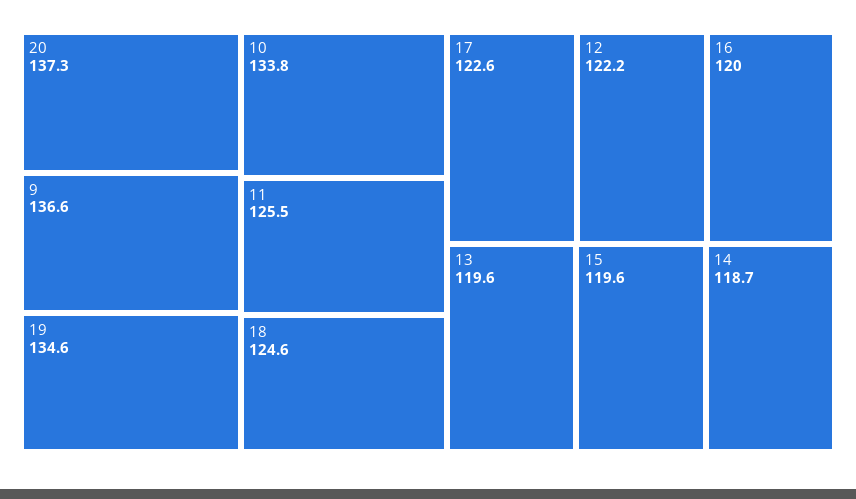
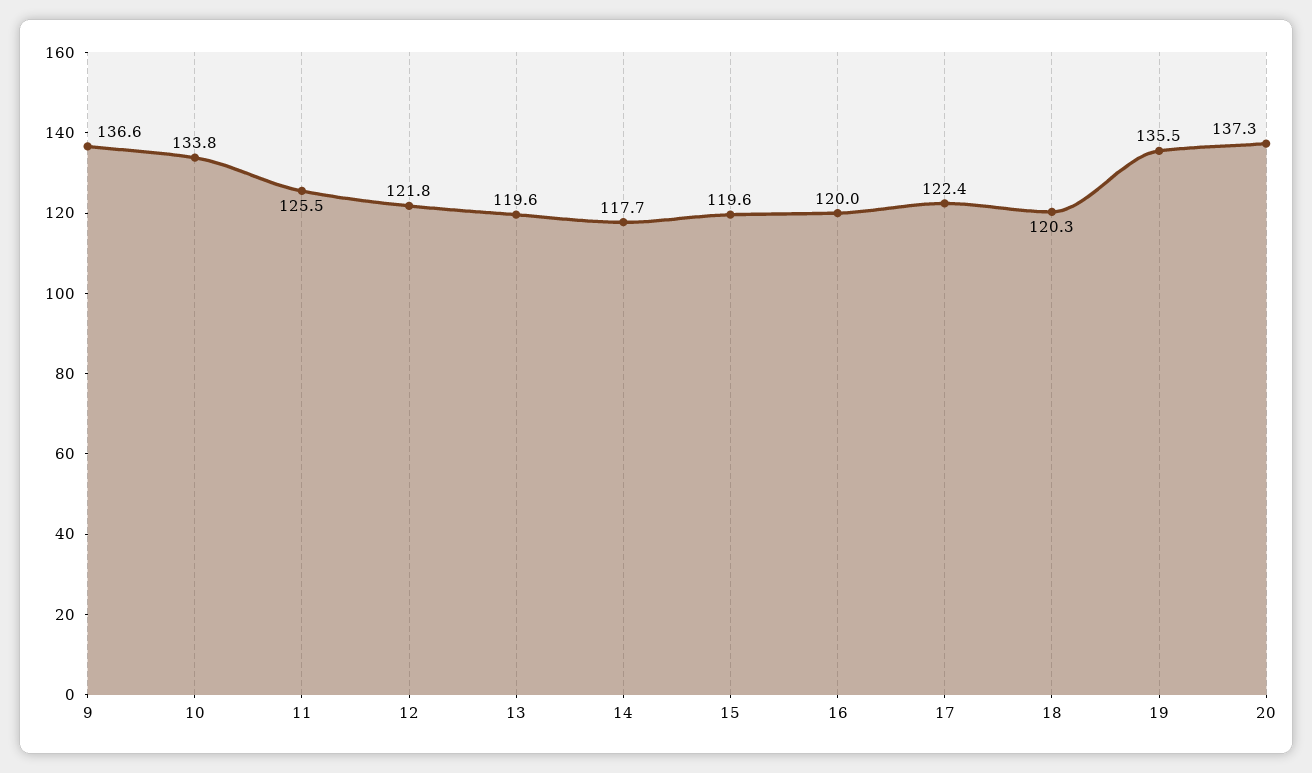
  {
    "20": 137.3,
    "9": 136.6,
-   "19": 134.6,
+   "19": 135.5,
    "10": 133.8,
    "11": 125.5,
-   "18": 124.6,
+   "18": 120.3,
-   "17": 122.6,
+   "17": 122.4,
-   "12": 122.2,
+   "12": 121.8,
    "16": 120,
    "13": 119.6,
    "15": 119.6,
-   "14": 118.7
+   "14": 117.7
  }

